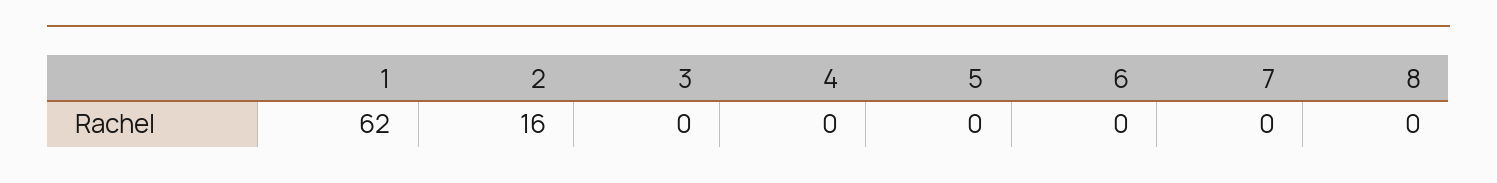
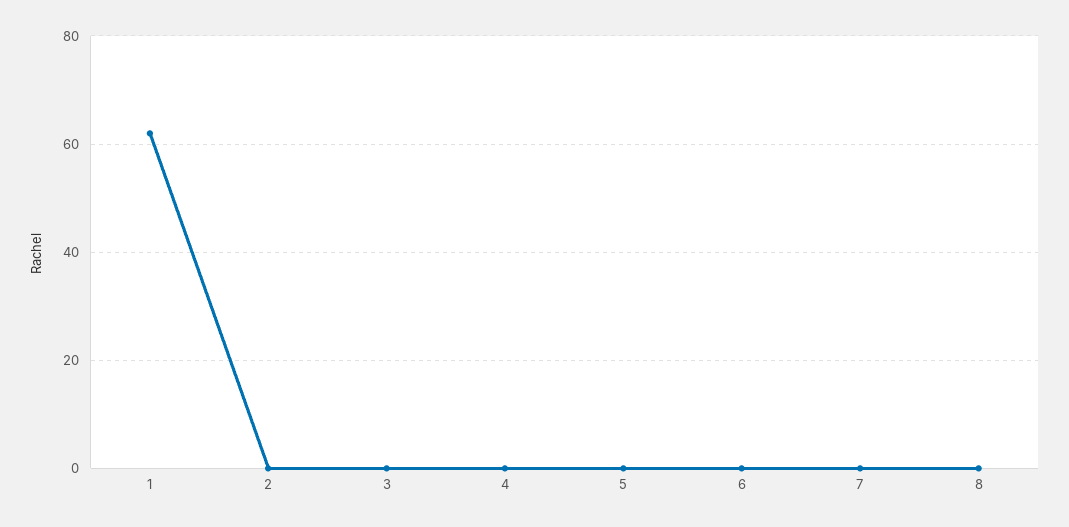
  {
    "1": 62,
-   "2": 16,
+   "2": 0,
    "3": 0,
    "4": 0,
    "5": 0,
    "6": 0,
    "7": 0,
    "8": 0
  }

